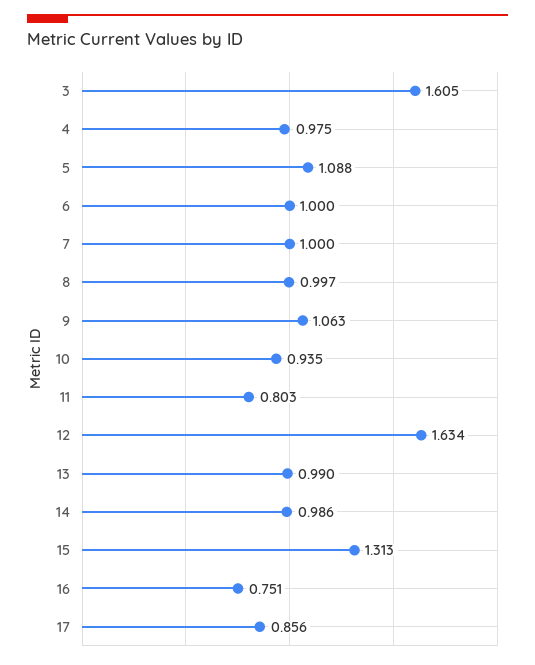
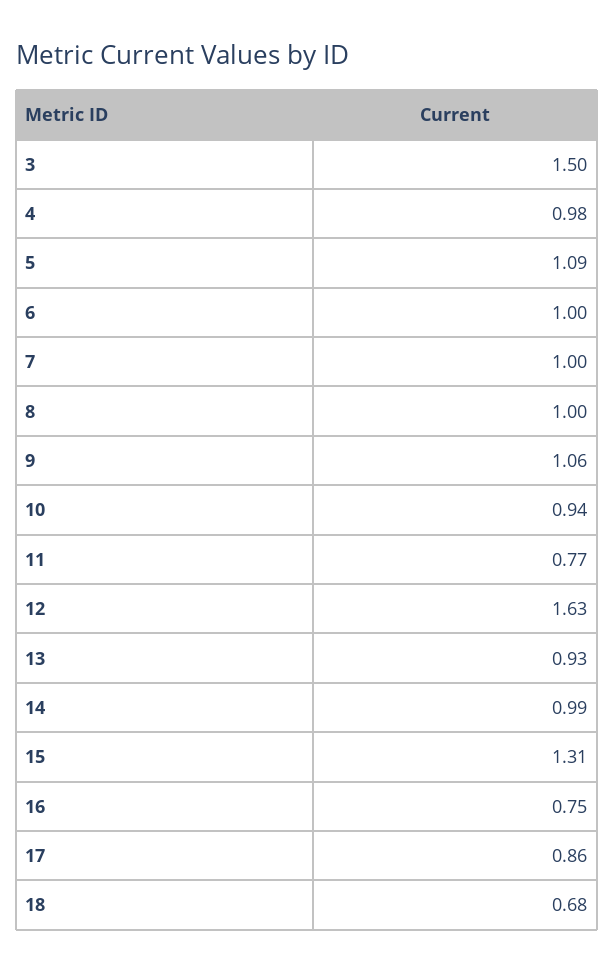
  {
-   "3": 1.605,
+   "3": 1.5,
    "4": 0.975,
    "5": 1.088,
    "6": 1,
    "7": 1,
    "8": 0.997,
    "9": 1.063,
    "10": 0.935,
-   "11": 0.803,
+   "11": 0.77,
    "12": 1.634,
-   "13": 0.99,
+   "13": 0.93,
    "14": 0.986,
    "15": 1.313,
    "16": 0.751,
-   "17": 0.856
+   "17": 0.856,
+   "18": 0.68
  }

